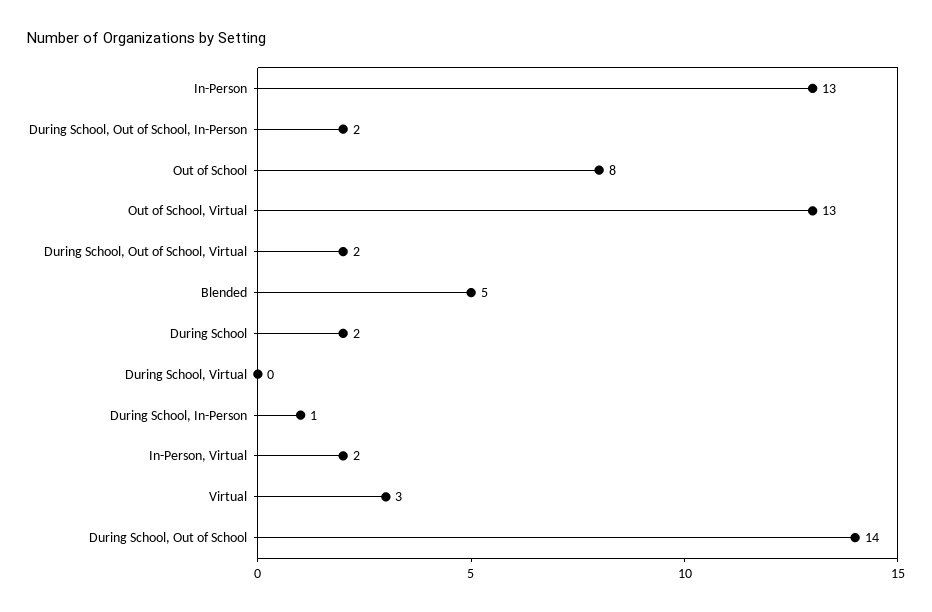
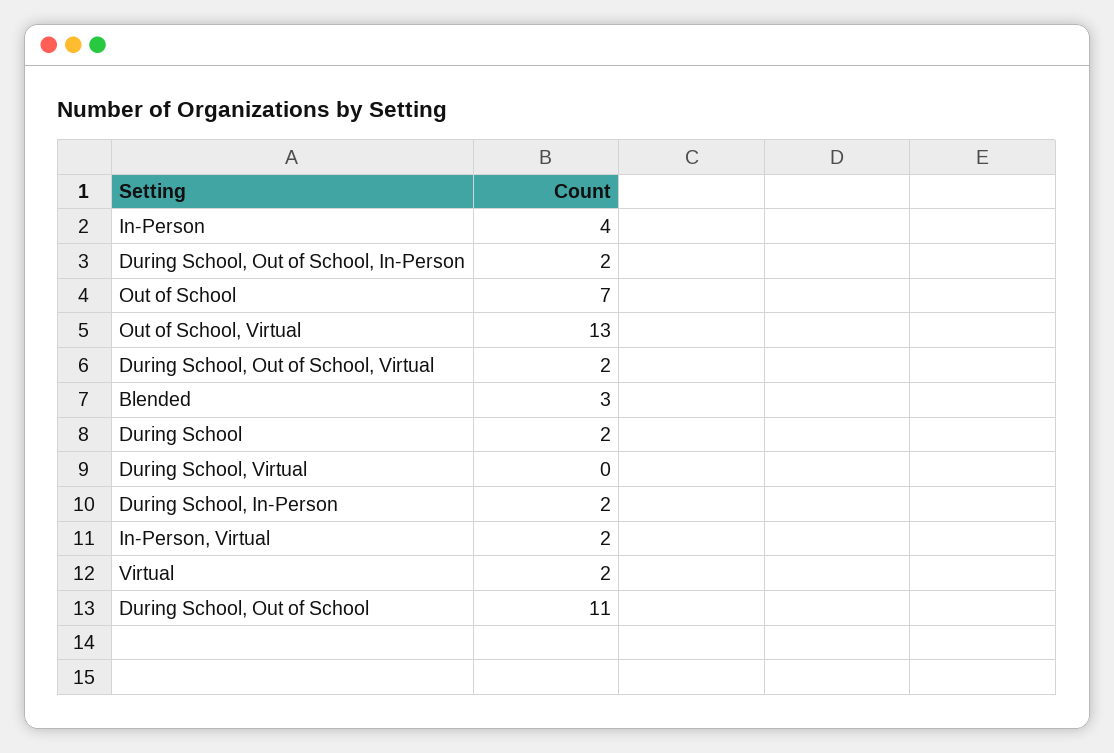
  {
-   "In-Person": 13,
+   "In-Person": 4,
    "During School, Out of School, In-Person": 2,
-   "Out of School": 8,
+   "Out of School": 7,
    "Out of School, Virtual": 13,
    "During School, Out of School, Virtual": 2,
-   "Blended": 5,
+   "Blended": 3,
    "During School": 2,
    "During School, Virtual": 0,
-   "During School, In-Person": 1,
+   "During School, In-Person": 2,
    "In-Person, Virtual": 2,
-   "Virtual": 3,
+   "Virtual": 2,
-   "During School, Out of School": 14
+   "During School, Out of School": 11
  }

